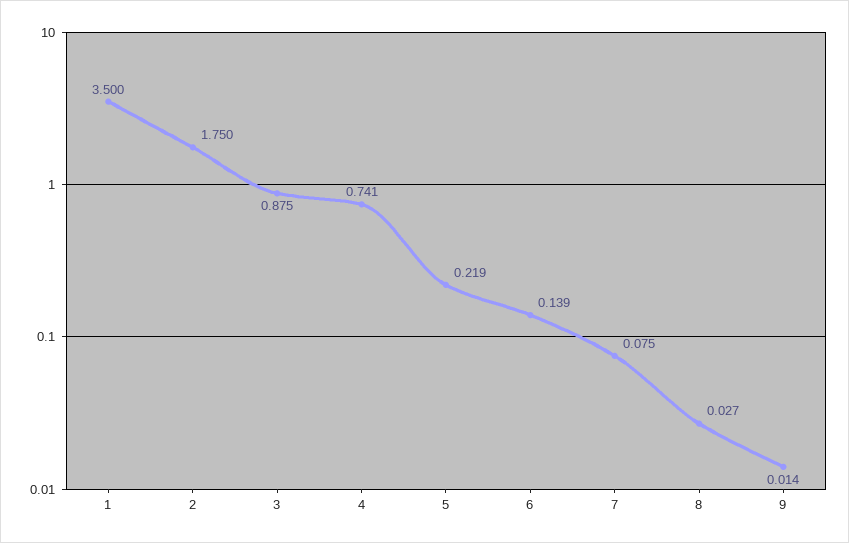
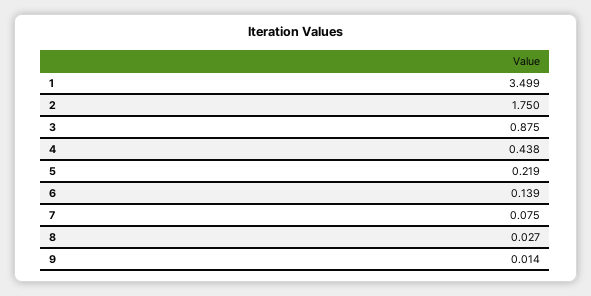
  {
-   "1": 3.5,
+   "1": 3.499,
    "2": 1.75,
    "3": 0.875,
-   "4": 0.741,
+   "4": 0.438,
    "5": 0.219,
    "6": 0.139,
    "7": 0.075,
    "8": 0.027,
    "9": 0.014
  }

